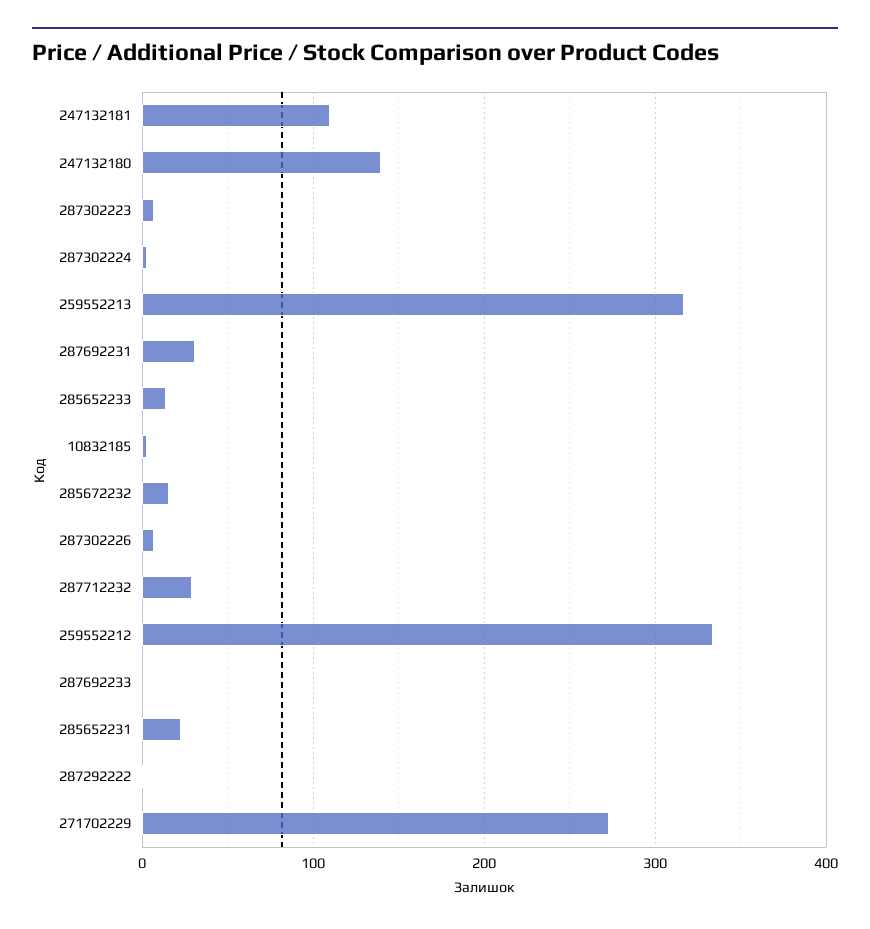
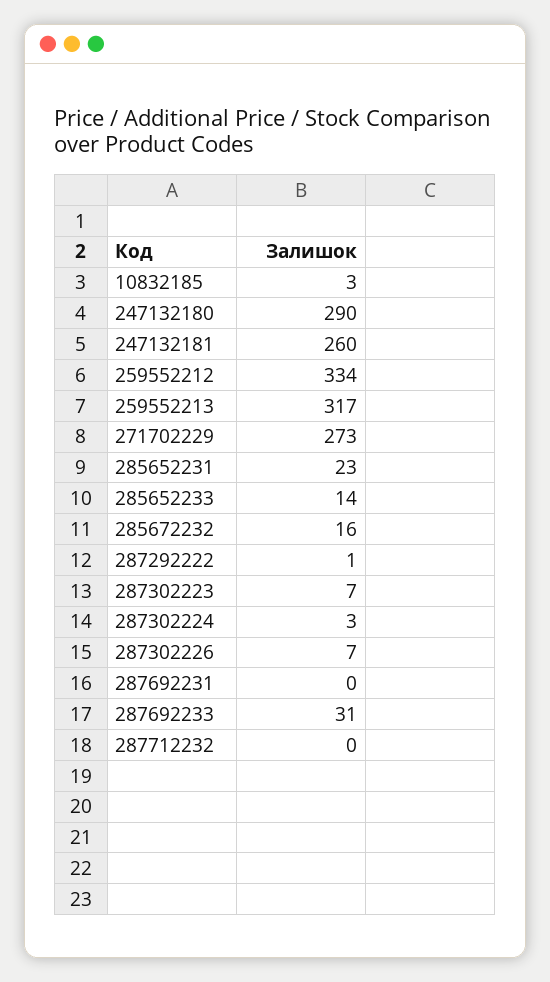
  {
-   "247132181": 110,
+   "247132181": 260,
-   "247132180": 140,
+   "247132180": 290,
    "287302223": 7,
    "287302224": 3,
    "259552213": 317,
-   "287692231": 30,
+   "287692231": 0,
    "285652233": 14,
    "10832185": 3,
    "285672232": 16,
    "287302226": 7,
-   "287712232": 30,
+   "287712232": 0,
    "259552212": 334,
-   "287692233": 0,
+   "287692233": 31,
    "285652231": 23,
    "287292222": 1,
    "271702229": 273
  }

